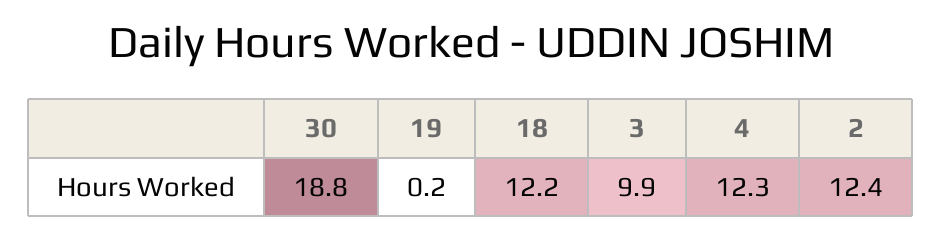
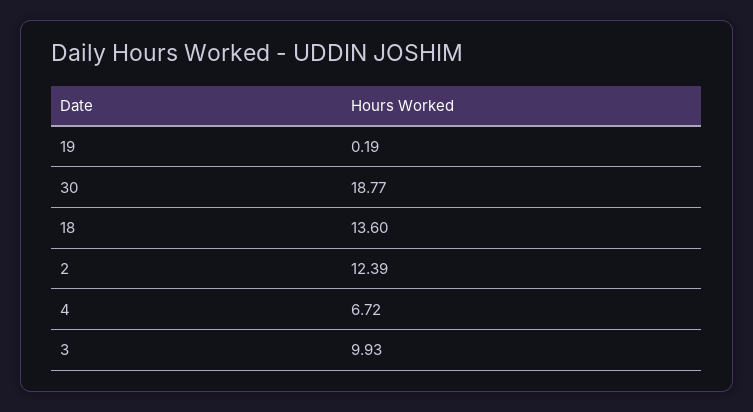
  {
    "30": 18.77,
    "19": 0.19,
-   "18": 12.2,
+   "18": 13.6,
    "3": 9.93,
-   "4": 12.3,
+   "4": 6.72,
    "2": 12.39
  }

